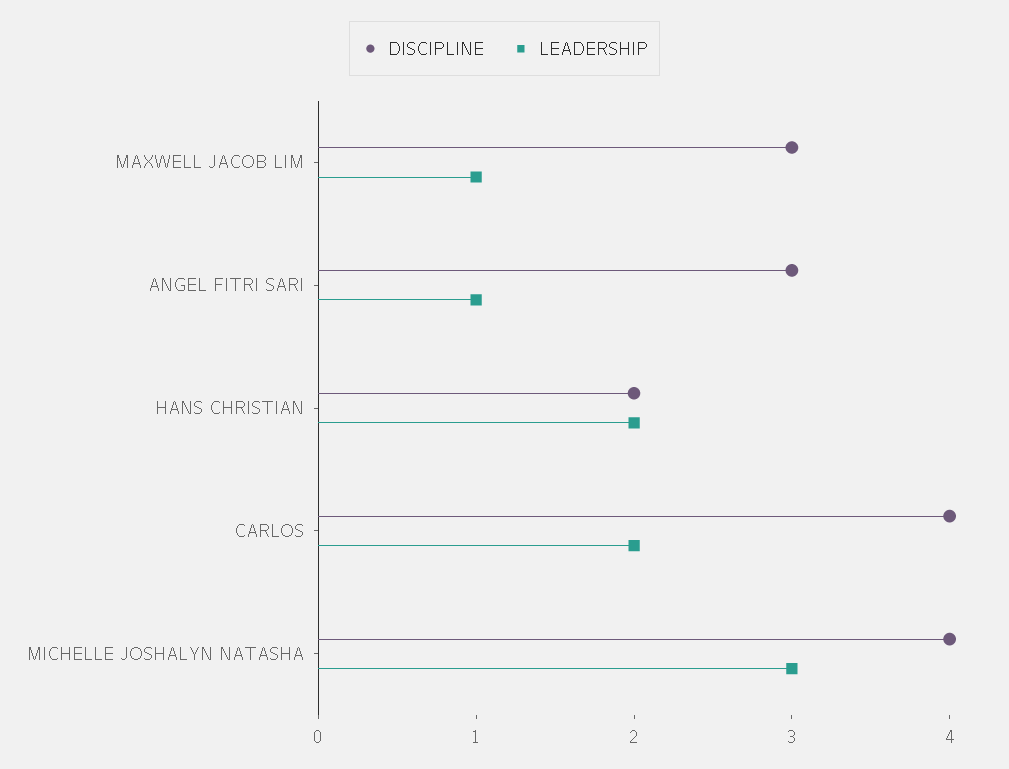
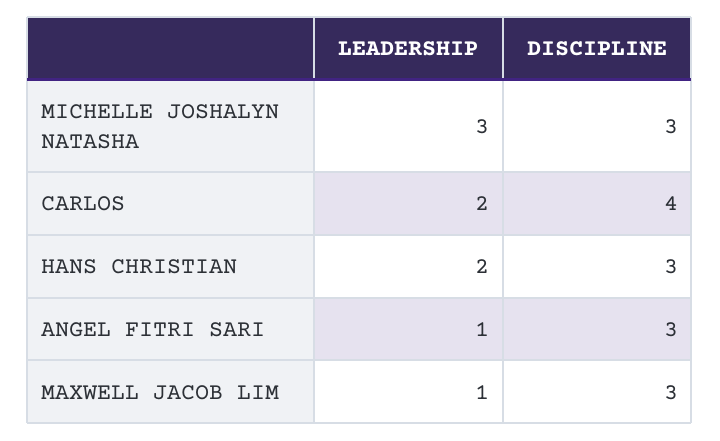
  {
    "DISCIPLINE": {
      "MAXWELL JACOB LIM": 3,
      "ANGEL FITRI SARI": 3,
-     "HANS CHRISTIAN": 2,
+     "HANS CHRISTIAN": 3,
      "CARLOS": 4,
-     "MICHELLE JOSHALYN NATASHA": 4
+     "MICHELLE JOSHALYN NATASHA": 3
    },
    "LEADERSHIP": {
      "MAXWELL JACOB LIM": 1,
      "ANGEL FITRI SARI": 1,
      "HANS CHRISTIAN": 2,
      "CARLOS": 2,
      "MICHELLE JOSHALYN NATASHA": 3
    }
  }

